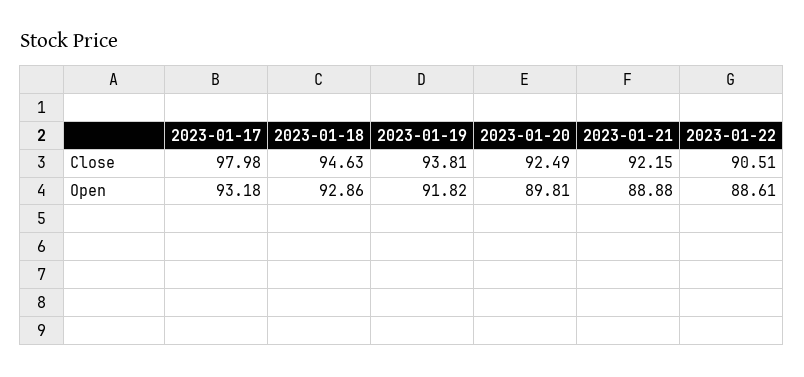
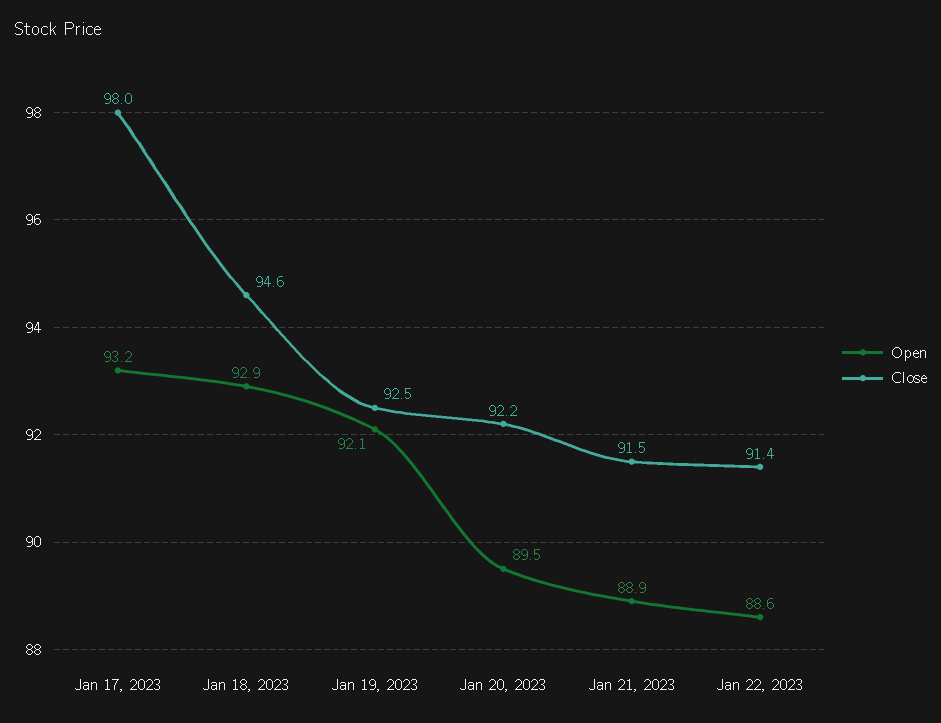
  {
    "Close": {
      "2023-01-17": 97.98,
      "2023-01-18": 94.63,
-     "2023-01-19": 93.81,
+     "2023-01-19": 92.5,
-     "2023-01-20": 92.49,
+     "2023-01-20": 92.2,
-     "2023-01-21": 92.15,
+     "2023-01-21": 91.5,
-     "2023-01-22": 90.51
+     "2023-01-22": 91.4
    },
    "Open": {
      "2023-01-17": 93.18,
      "2023-01-18": 92.86,
-     "2023-01-19": 91.82,
+     "2023-01-19": 92.1,
-     "2023-01-20": 89.81,
+     "2023-01-20": 89.5,
      "2023-01-21": 88.88,
      "2023-01-22": 88.61
    }
  }

